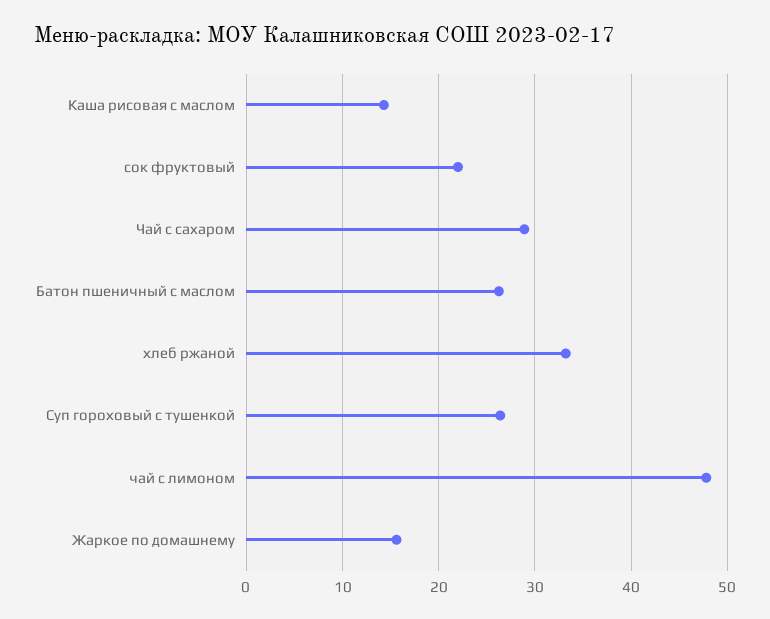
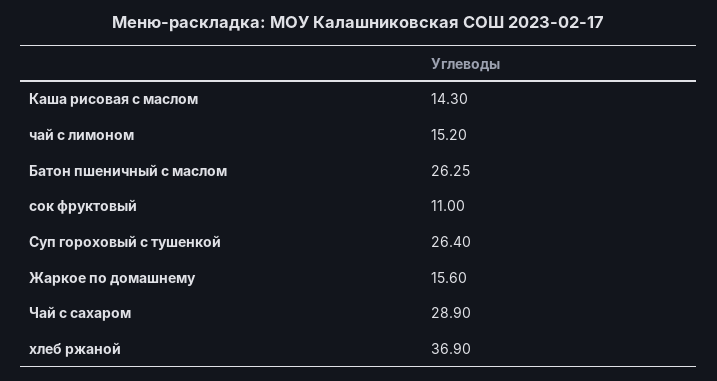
  {
    "Каша рисовая с маслом": 14.3,
-   "сок фруктовый": 22,
+   "сок фруктовый": 11,
    "Чай с сахаром": 28.9,
    "Батон пшеничный с маслом": 26.25,
-   "хлеб ржаной": 33,
+   "хлеб ржаной": 36.9,
    "Суп гороховый с тушенкой": 26.4,
-   "чай с лимоном": 48,
+   "чай с лимоном": 15.2,
    "Жаркое по домашнему": 15.6
  }

